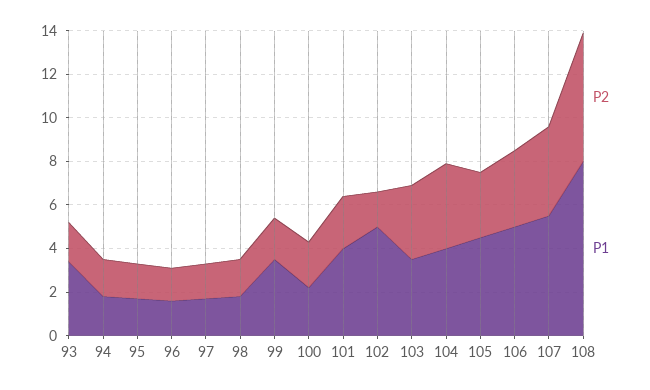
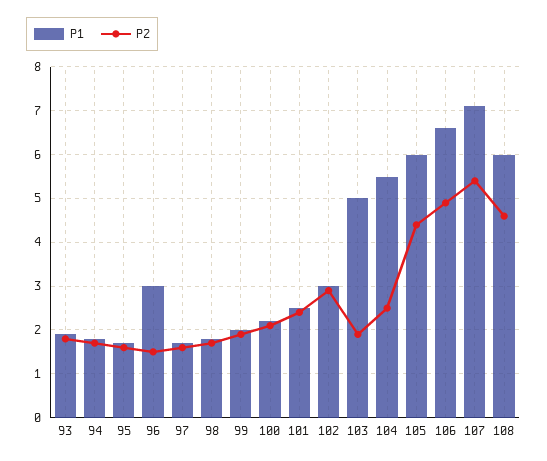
  {
    "P2": {
      "93": 2,
      "94": 1.5,
      "95": 1.5,
      "96": 1.5,
      "97": 1.5,
      "98": 1.5,
      "99": 2,
      "100": 2,
      "101": 2.5,
-     "102": 1.5,
+     "102": 3,
-     "103": 3.5,
+     "103": 2,
-     "104": 4,
+     "104": 2.5,
-     "105": 3,
+     "105": 4.5,
-     "106": 3.5,
+     "106": 5,
-     "107": 4,
+     "107": 5.5,
-     "108": 6
+     "108": 4.5
    },
    "P1": {
-     "93": 3.5,
+     "93": 2,
      "94": 2,
      "95": 1.5,
-     "96": 1.5,
+     "96": 3,
      "97": 1.5,
      "98": 2,
-     "99": 3.5,
+     "99": 2,
      "100": 2,
-     "101": 4,
+     "101": 2.5,
-     "102": 5,
+     "102": 3,
-     "103": 3.5,
+     "103": 5,
-     "104": 4,
+     "104": 5.5,
-     "105": 4.5,
+     "105": 6,
-     "106": 5,
+     "106": 6.5,
-     "107": 5.5,
+     "107": 7,
-     "108": 8
+     "108": 6
    }
  }

